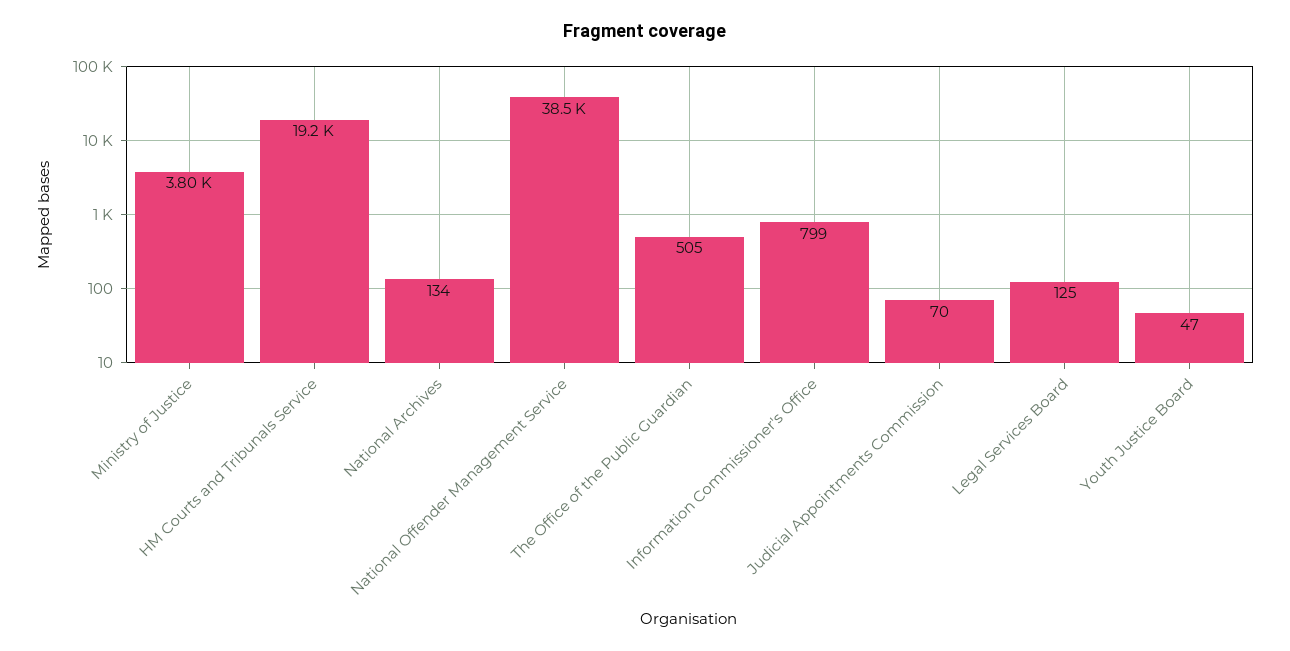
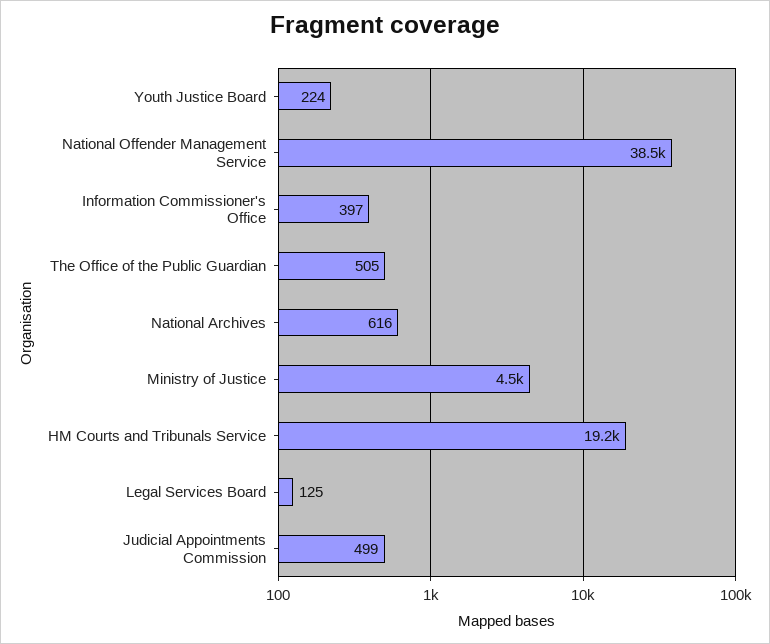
  {
-   "Ministry of Justice": 3800,
+   "Ministry of Justice": 4500,
    "HM Courts and Tribunals Service": 19200,
-   "National Archives": 134,
+   "National Archives": 616,
    "National Offender Management Service": 38500,
    "The Office of the Public Guardian": 505,
-   "Information Commissioner's Office": 799,
+   "Information Commissioner's Office": 397,
-   "Judicial Appointments Commission": 70,
+   "Judicial Appointments Commission": 499,
    "Legal Services Board": 125,
-   "Youth Justice Board": 47
+   "Youth Justice Board": 224
  }

